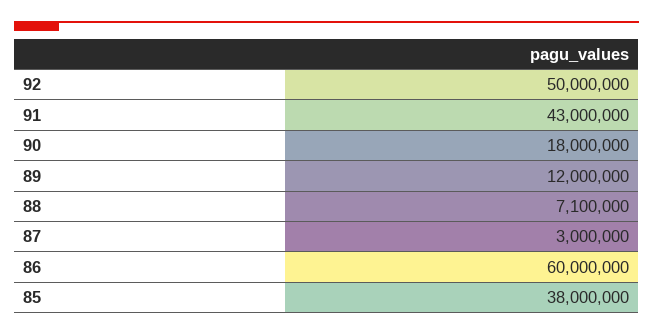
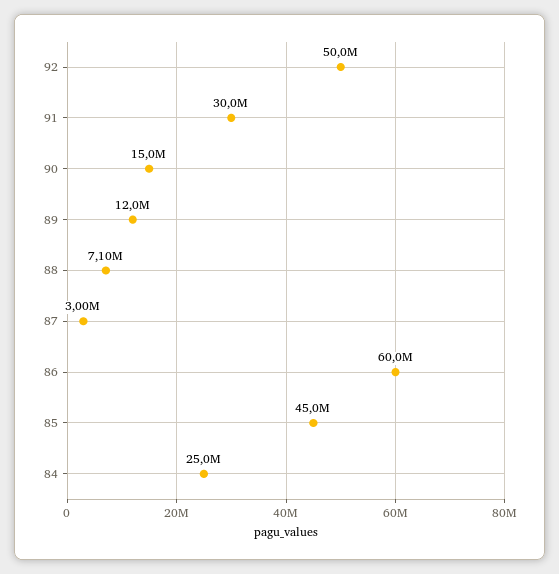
  {
    "92": 50000000,
-   "91": 43000000,
+   "91": 30000000,
-   "90": 18000000,
+   "90": 15000000,
    "89": 12000000,
    "88": 7100000,
    "87": 3000000,
    "86": 60000000,
-   "85": 38000000
+   "85": 45000000,
+   "84": 25000000
  }

